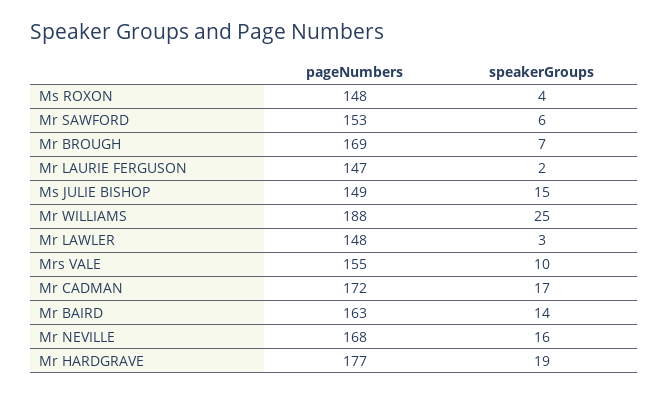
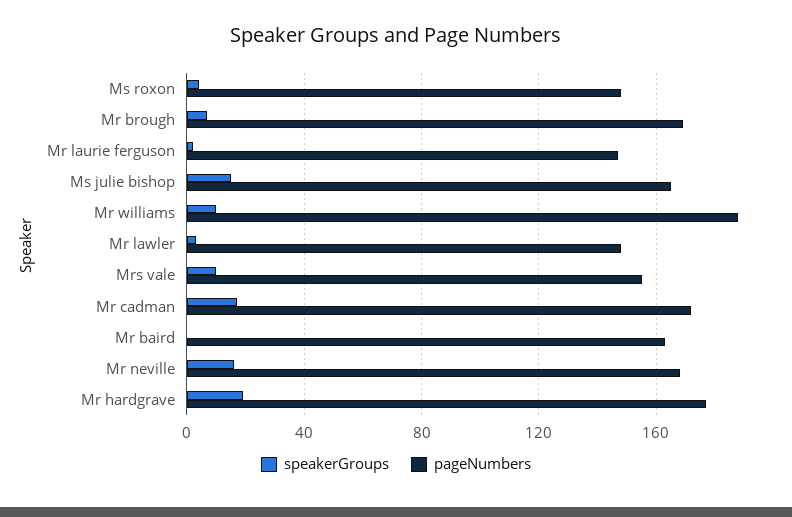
  {
    "pageNumbers": {
      "Ms ROXON": 148,
-     "Mr SAWFORD": 153,
      "Mr BROUGH": 169,
      "Mr LAURIE FERGUSON": 147,
-     "Ms JULIE BISHOP": 149,
+     "Ms JULIE BISHOP": 165,
      "Mr WILLIAMS": 188,
      "Mr LAWLER": 148,
      "Mrs VALE": 155,
      "Mr CADMAN": 172,
      "Mr BAIRD": 163,
      "Mr NEVILLE": 168,
      "Mr HARDGRAVE": 177
    },
    "speakerGroups": {
      "Ms ROXON": 4,
-     "Mr SAWFORD": 6,
      "Mr BROUGH": 7,
      "Mr LAURIE FERGUSON": 2,
      "Ms JULIE BISHOP": 15,
-     "Mr WILLIAMS": 25,
+     "Mr WILLIAMS": 10,
      "Mr LAWLER": 3,
      "Mrs VALE": 10,
      "Mr CADMAN": 17,
-     "Mr BAIRD": 14,
+     "Mr BAIRD": 0,
      "Mr NEVILLE": 16,
      "Mr HARDGRAVE": 19
    }
  }

